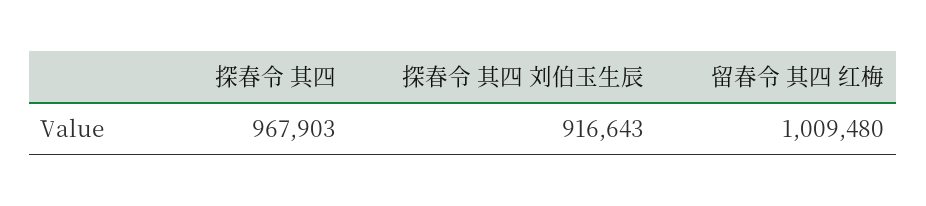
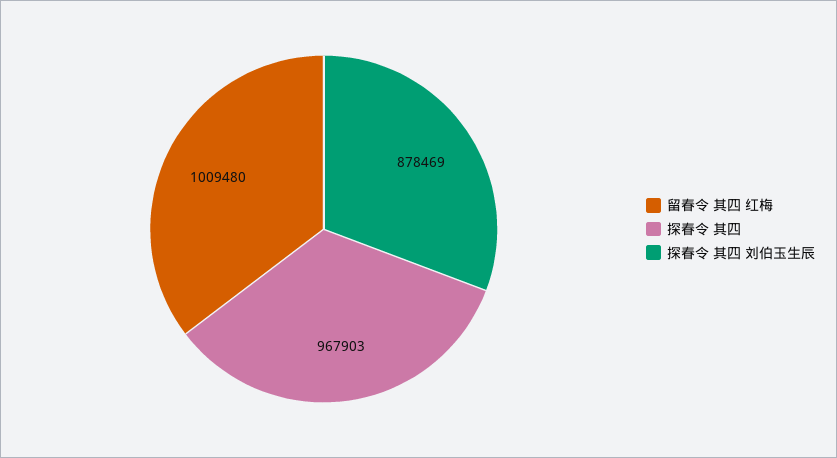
  {
    "探春令 其四": 967903,
-   "探春令 其四 刘伯玉生辰": 916643,
+   "探春令 其四 刘伯玉生辰": 878469,
    "留春令 其四 红梅": 1009480
  }

